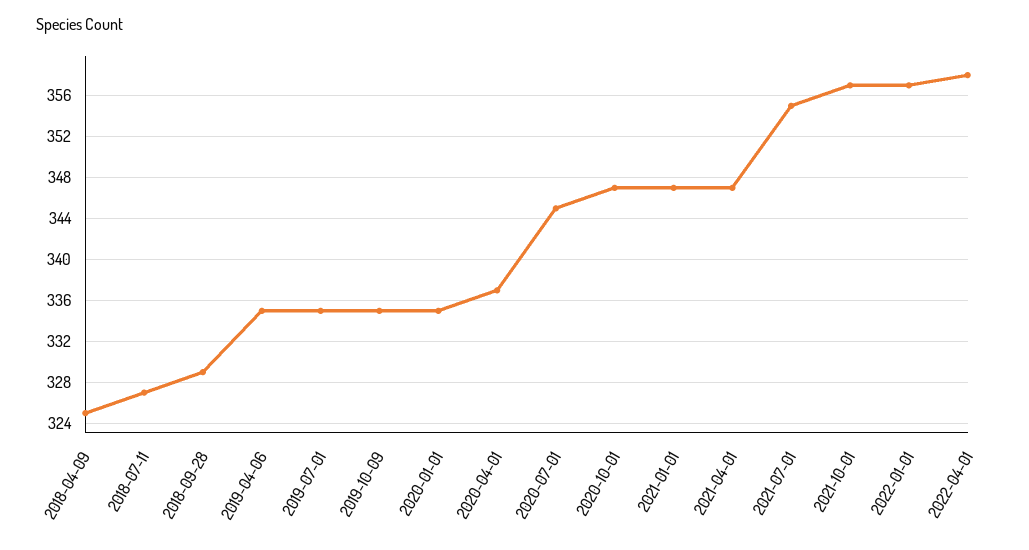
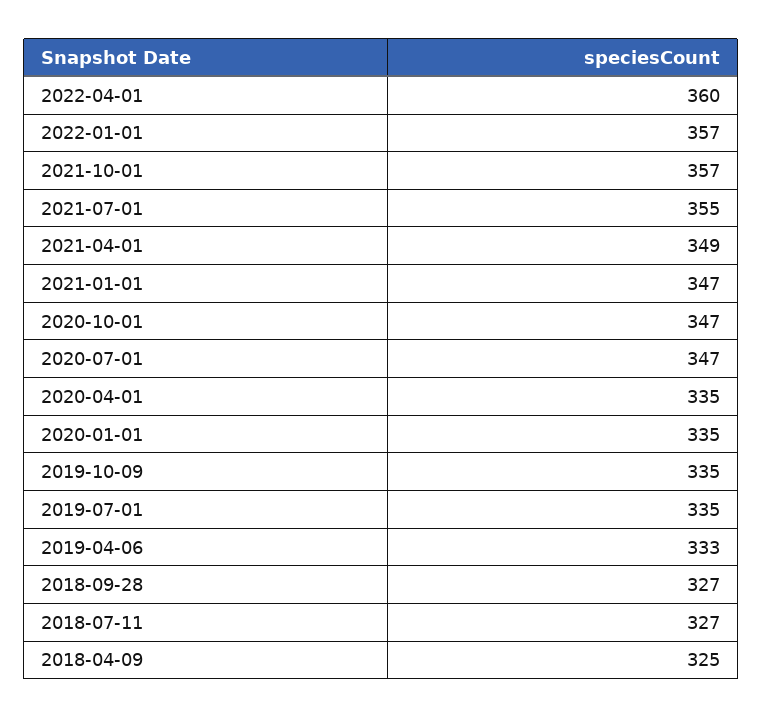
  {
    "2018-04-09": 325,
    "2018-07-11": 327,
-   "2018-09-28": 329,
+   "2018-09-28": 327,
-   "2019-04-06": 335,
+   "2019-04-06": 333,
    "2019-07-01": 335,
    "2019-10-09": 335,
    "2020-01-01": 335,
-   "2020-04-01": 337,
+   "2020-04-01": 335,
-   "2020-07-01": 345,
+   "2020-07-01": 347,
    "2020-10-01": 347,
    "2021-01-01": 347,
-   "2021-04-01": 347,
+   "2021-04-01": 349,
    "2021-07-01": 355,
    "2021-10-01": 357,
    "2022-01-01": 357,
-   "2022-04-01": 358
+   "2022-04-01": 360
  }

